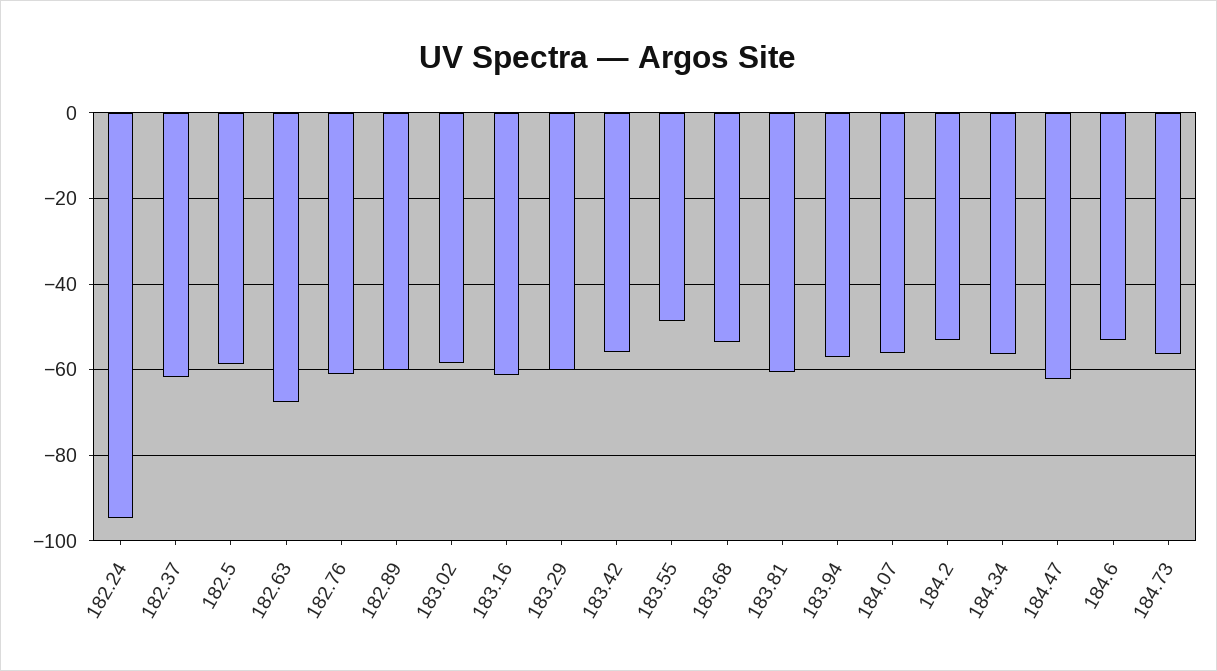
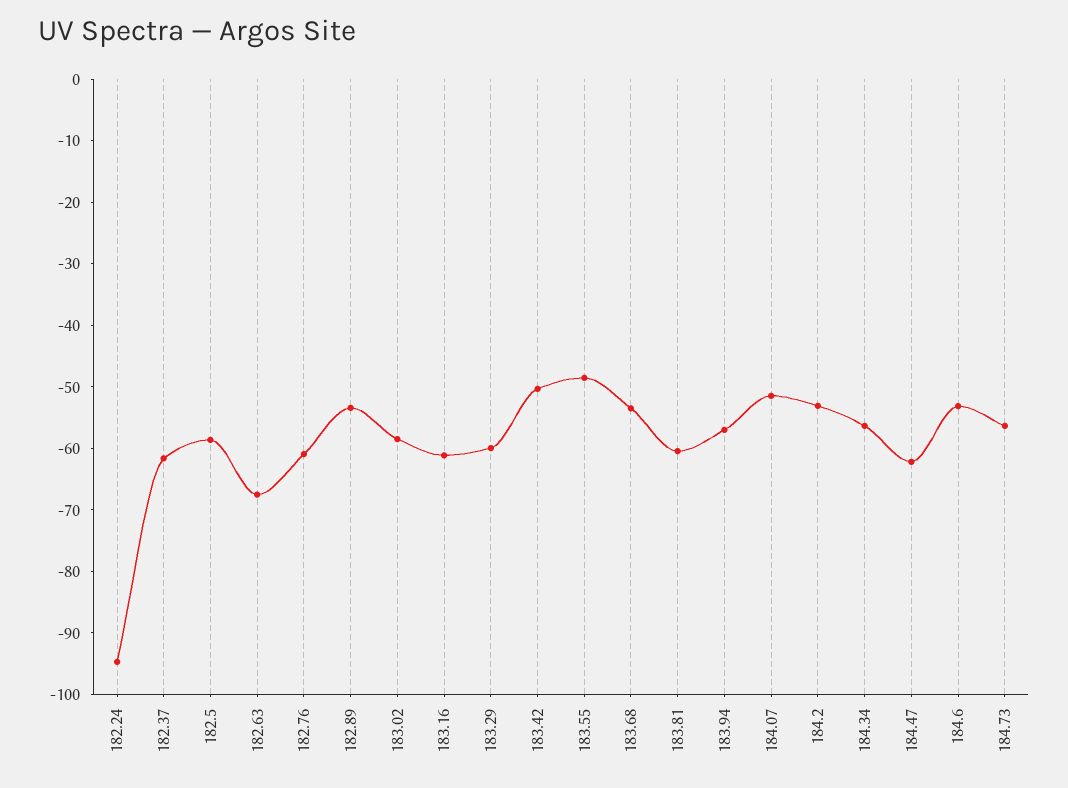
  {
    "182.24": -94,
    "182.37": -62,
    "182.5": -58,
    "182.63": -68,
    "182.76": -60,
-   "182.89": -60,
+   "182.89": -54,
    "183.02": -58,
    "183.16": -62,
    "183.29": -60,
-   "183.42": -56,
+   "183.42": -50,
    "183.55": -48,
    "183.68": -54,
    "183.81": -60,
    "183.94": -58,
-   "184.07": -56,
+   "184.07": -52,
    "184.2": -54,
    "184.34": -56,
    "184.47": -62,
    "184.6": -54,
    "184.73": -56
  }

